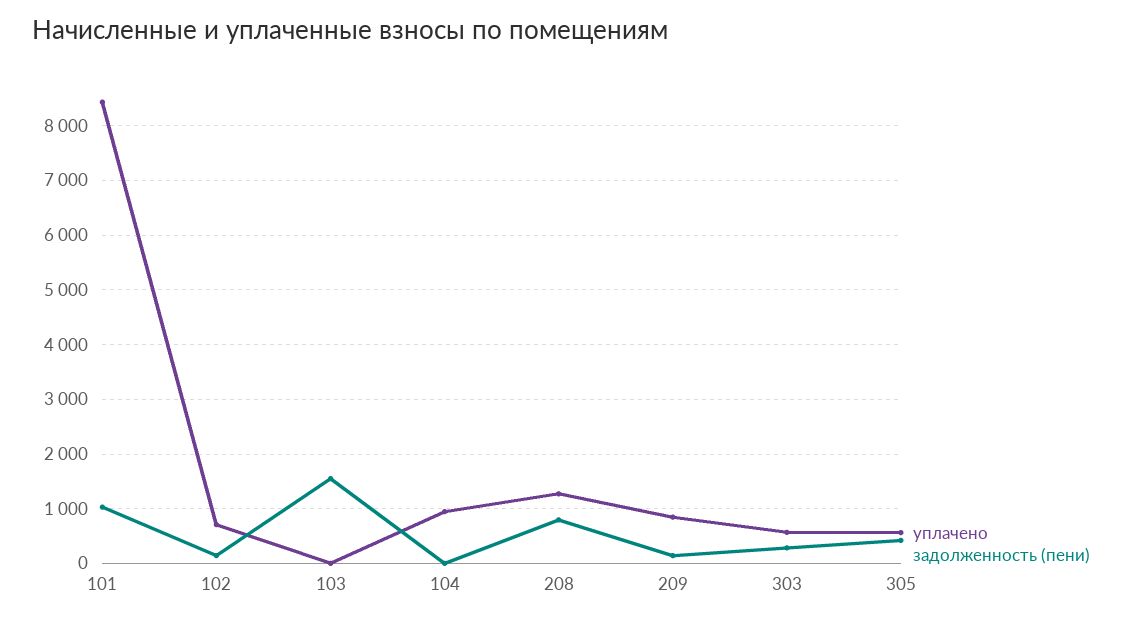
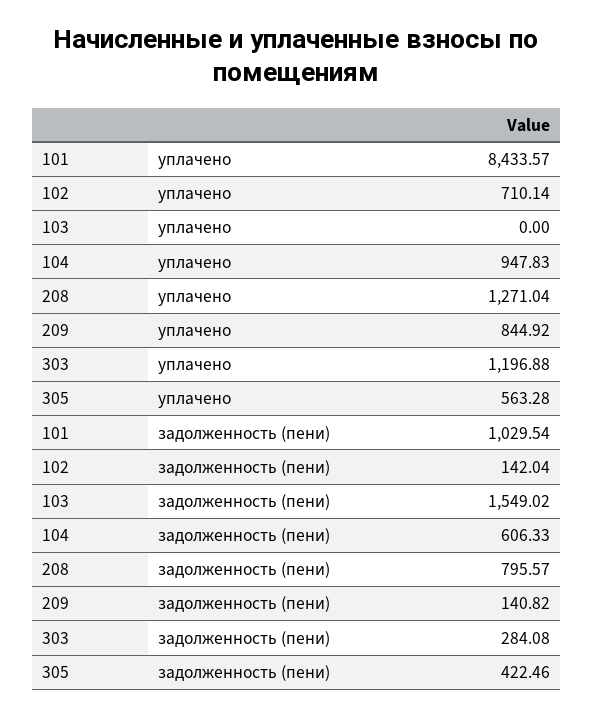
  {
    "уплачено": {
      "101": 8433.57,
      "102": 710.14,
      "103": 0,
      "104": 947.83,
      "208": 1271.04,
      "209": 844.92,
-     "303": 600,
+     "303": 1196.88,
      "305": 563.28
    },
    "задолженность (пени)": {
      "101": 1029.54,
      "102": 142.04,
      "103": 1549.02,
-     "104": 0,
+     "104": 606.33,
      "208": 795.57,
      "209": 140.82,
      "303": 284.08,
      "305": 422.46
    }
  }

